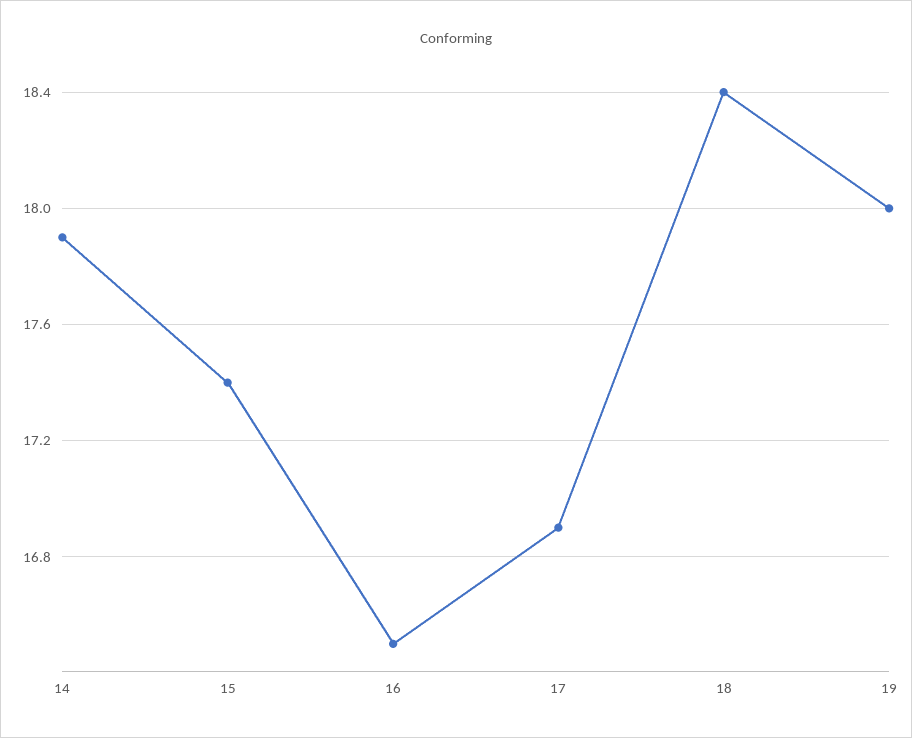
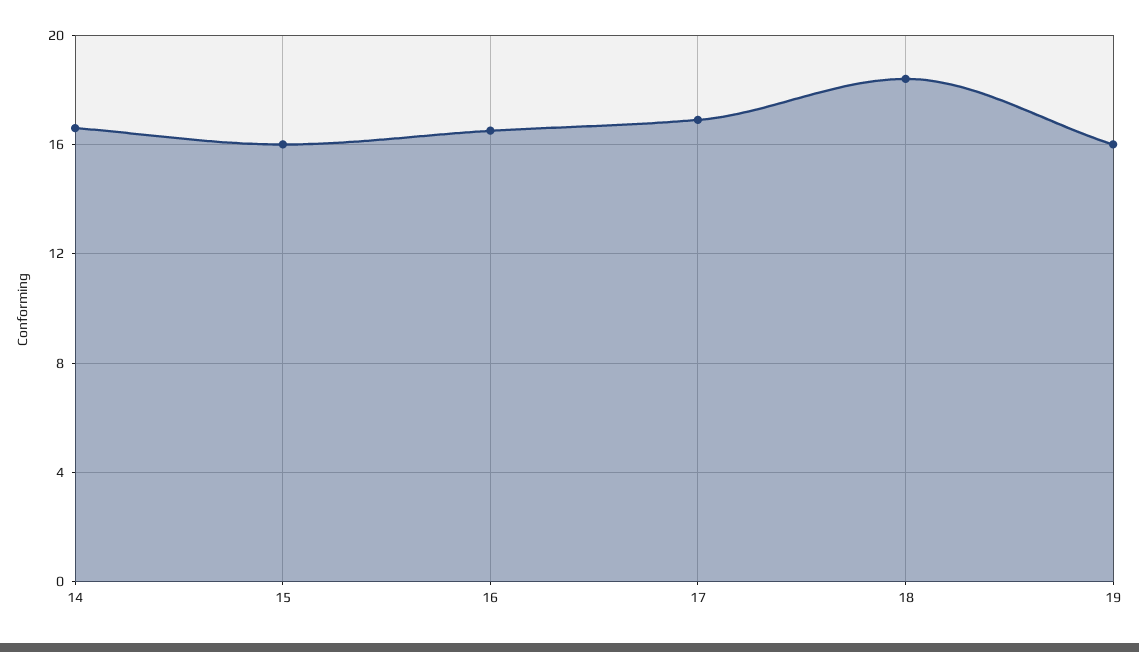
  {
-   "14": 17.9,
+   "14": 16.5,
-   "15": 17.4,
+   "15": 16,
    "16": 16.5,
    "17": 16.9,
    "18": 18.4,
-   "19": 18
+   "19": 16
  }

